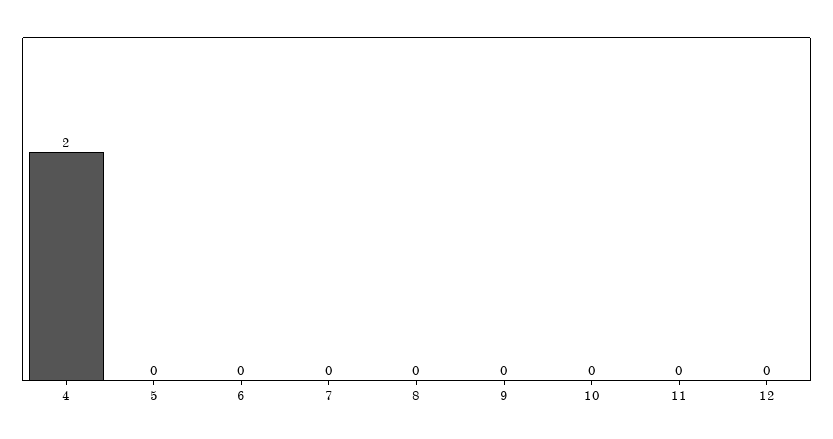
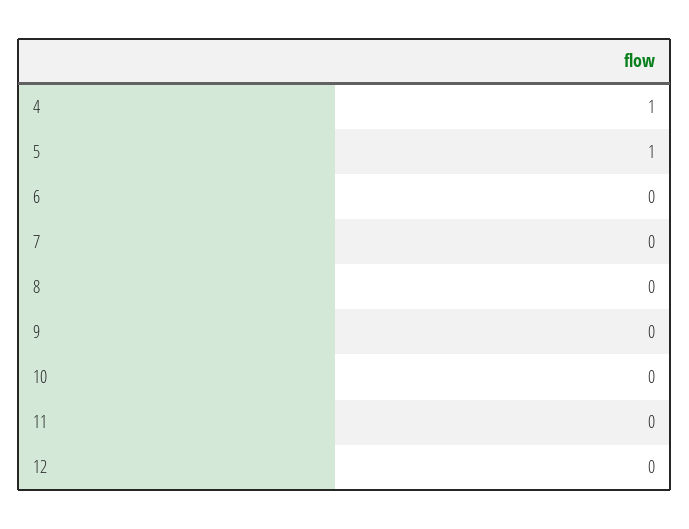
  {
-   "4": 2,
+   "4": 1,
-   "5": 0,
+   "5": 1,
    "6": 0,
    "7": 0,
    "8": 0,
    "9": 0,
    "10": 0,
    "11": 0,
    "12": 0
  }

